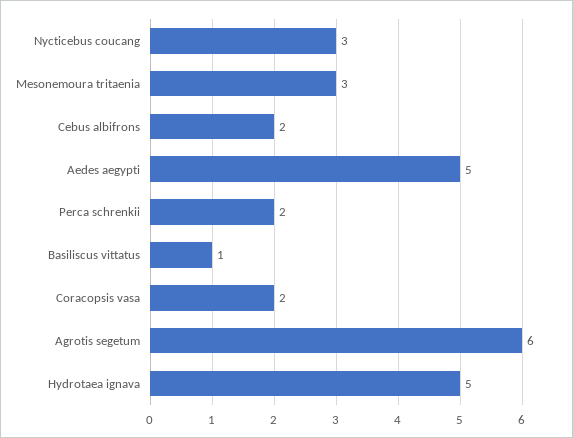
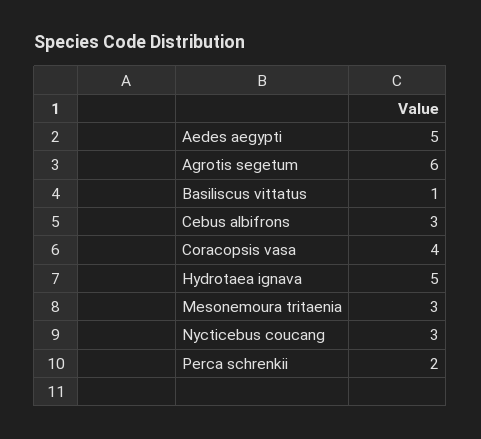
  {
    "Nycticebus coucang": 3,
    "Mesonemoura tritaenia": 3,
-   "Cebus albifrons": 2,
+   "Cebus albifrons": 3,
    "Aedes aegypti": 5,
    "Perca schrenkii": 2,
    "Basiliscus vittatus": 1,
-   "Coracopsis vasa": 2,
+   "Coracopsis vasa": 4,
    "Agrotis segetum": 6,
    "Hydrotaea ignava": 5
  }

